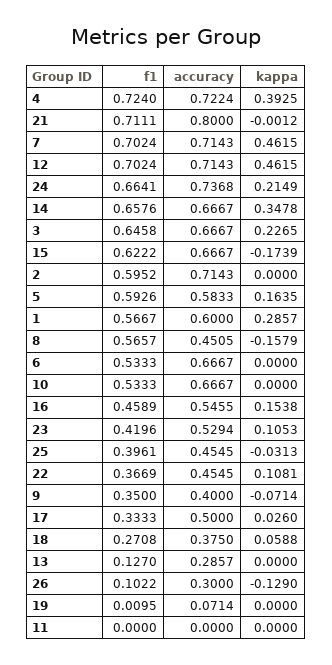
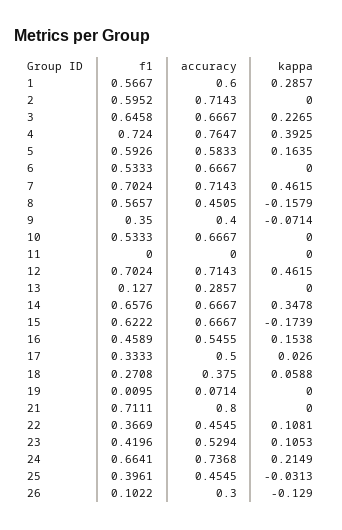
  {
    "f1": {
      "4": 0.724,
      "21": 0.7111,
      "7": 0.7024,
      "12": 0.7024,
      "24": 0.6641,
      "14": 0.6576,
      "3": 0.6458,
      "15": 0.6222,
      "2": 0.5952,
      "5": 0.5926,
      "1": 0.5667,
      "8": 0.5657,
      "6": 0.5333,
      "10": 0.5333,
      "16": 0.4589,
      "23": 0.4196,
      "25": 0.3961,
      "22": 0.3669,
      "9": 0.35,
      "17": 0.3333,
      "18": 0.2708,
      "13": 0.127,
      "26": 0.1022,
      "19": 0.0095,
      "11": 0
    },
    "accuracy": {
-     "4": 0.7224,
+     "4": 0.7647,
      "21": 0.8,
      "7": 0.7143,
      "12": 0.7143,
      "24": 0.7368,
      "14": 0.6667,
      "3": 0.6667,
      "15": 0.6667,
      "2": 0.7143,
      "5": 0.5833,
      "1": 0.6,
      "8": 0.4505,
      "6": 0.6667,
      "10": 0.6667,
      "16": 0.5455,
      "23": 0.5294,
      "25": 0.4545,
      "22": 0.4545,
      "9": 0.4,
      "17": 0.5,
      "18": 0.375,
      "13": 0.2857,
      "26": 0.3,
      "19": 0.0714,
      "11": 0
    },
    "kappa": {
      "4": 0.3925,
-     "21": -0.0012,
+     "21": 0,
      "7": 0.4615,
      "12": 0.4615,
      "24": 0.2149,
      "14": 0.3478,
      "3": 0.2265,
      "15": -0.1739,
      "2": 0,
      "5": 0.1635,
      "1": 0.2857,
      "8": -0.1579,
      "6": 0,
      "10": 0,
      "16": 0.1538,
      "23": 0.1053,
      "25": -0.0313,
      "22": 0.1081,
      "9": -0.0714,
      "17": 0.026,
      "18": 0.0588,
      "13": 0,
      "26": -0.129,
      "19": 0,
      "11": 0
    }
  }

